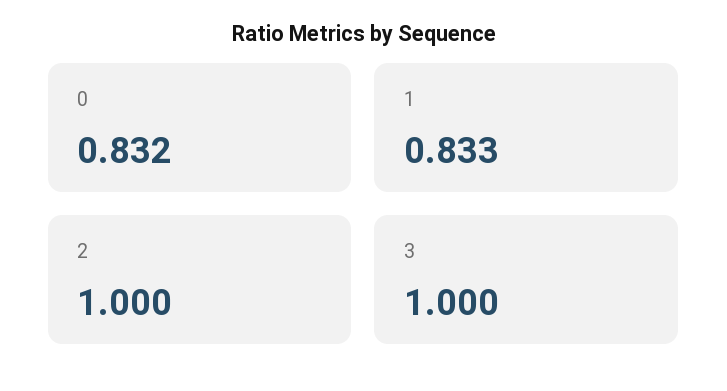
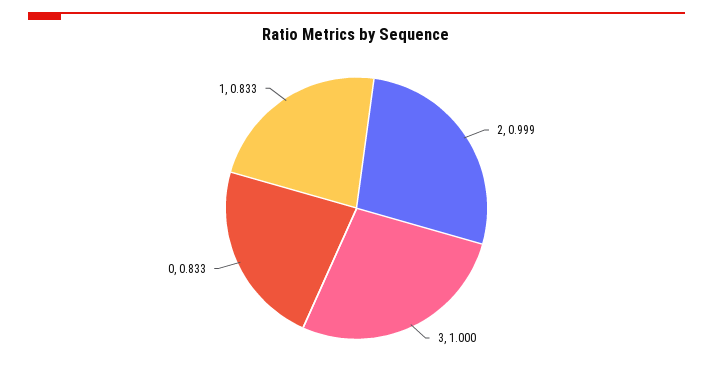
  {
-   "0": 0.832,
+   "0": 0.833,
    "1": 0.833,
-   "2": 1,
+   "2": 0.999,
    "3": 1
  }

